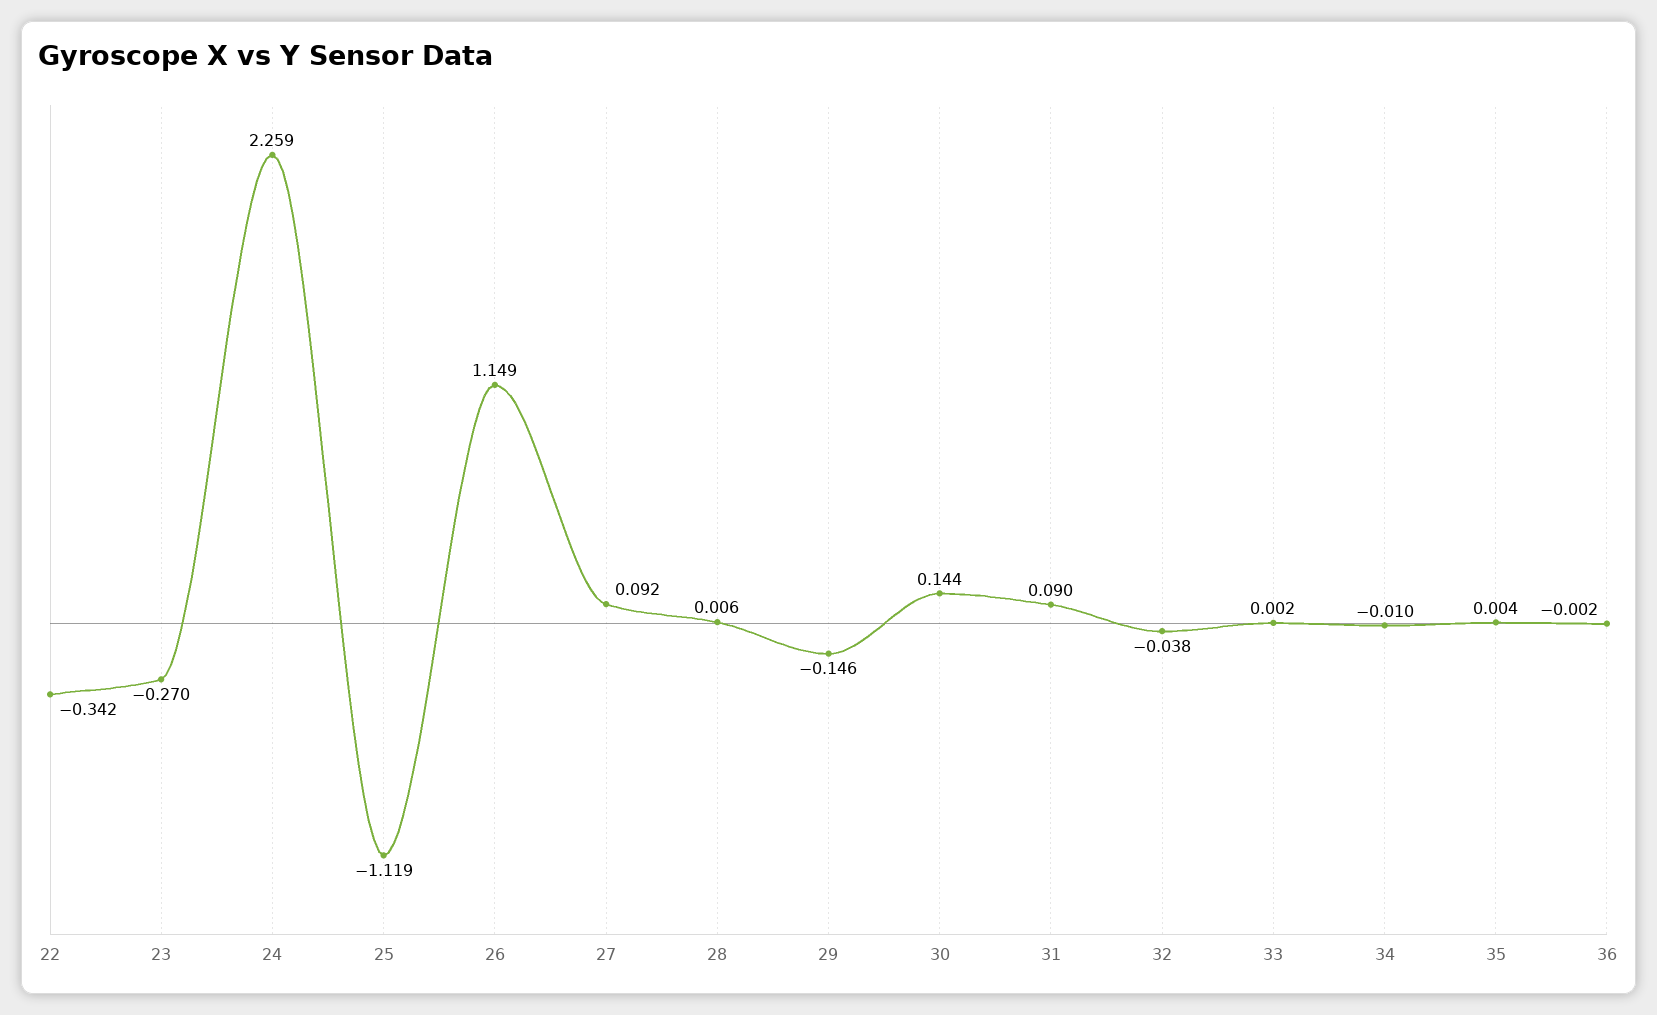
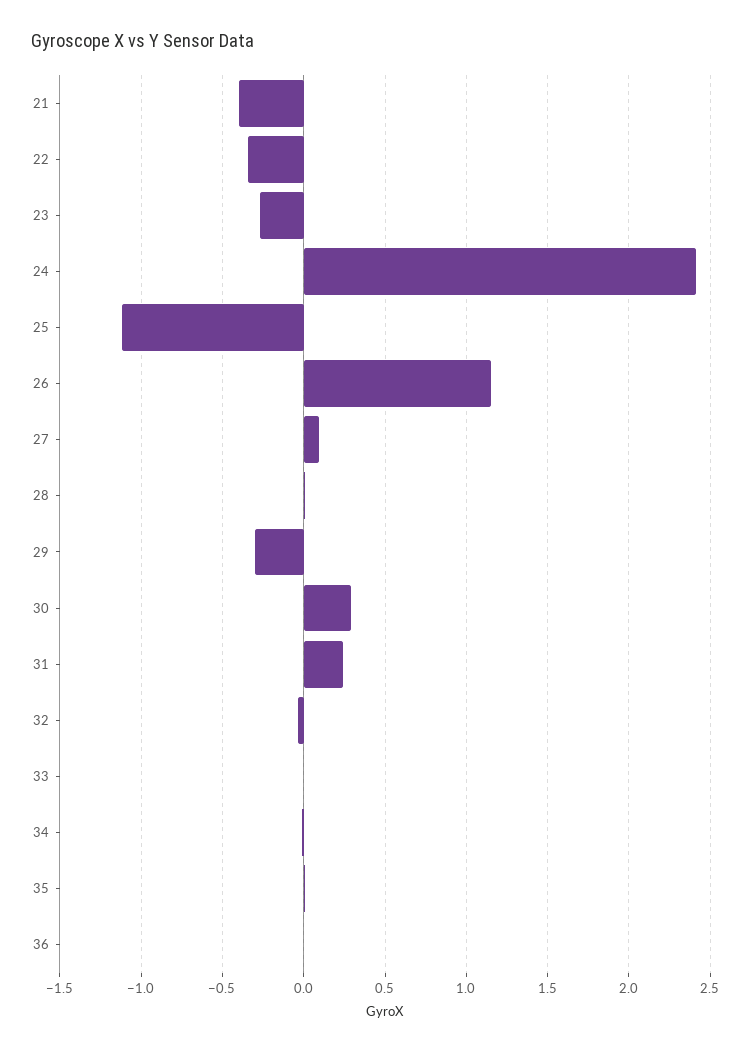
  {
    "22": -0.342,
    "23": -0.27,
-   "24": 2.259,
+   "24": 2.4,
    "25": -1.119,
    "26": 1.149,
    "27": 0.092,
    "28": 0.006,
-   "29": -0.146,
+   "29": -0.3,
-   "30": 0.144,
+   "30": 0.3,
-   "31": 0.09,
+   "31": 0.25,
    "32": -0.038,
    "33": 0.002,
    "34": -0.01,
    "35": 0.004,
-   "36": -0.002
+   "36": -0.002,
+   "21": -0.4
  }

